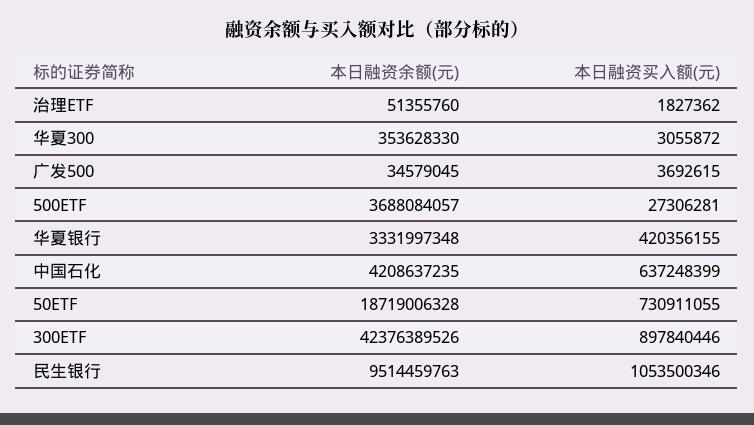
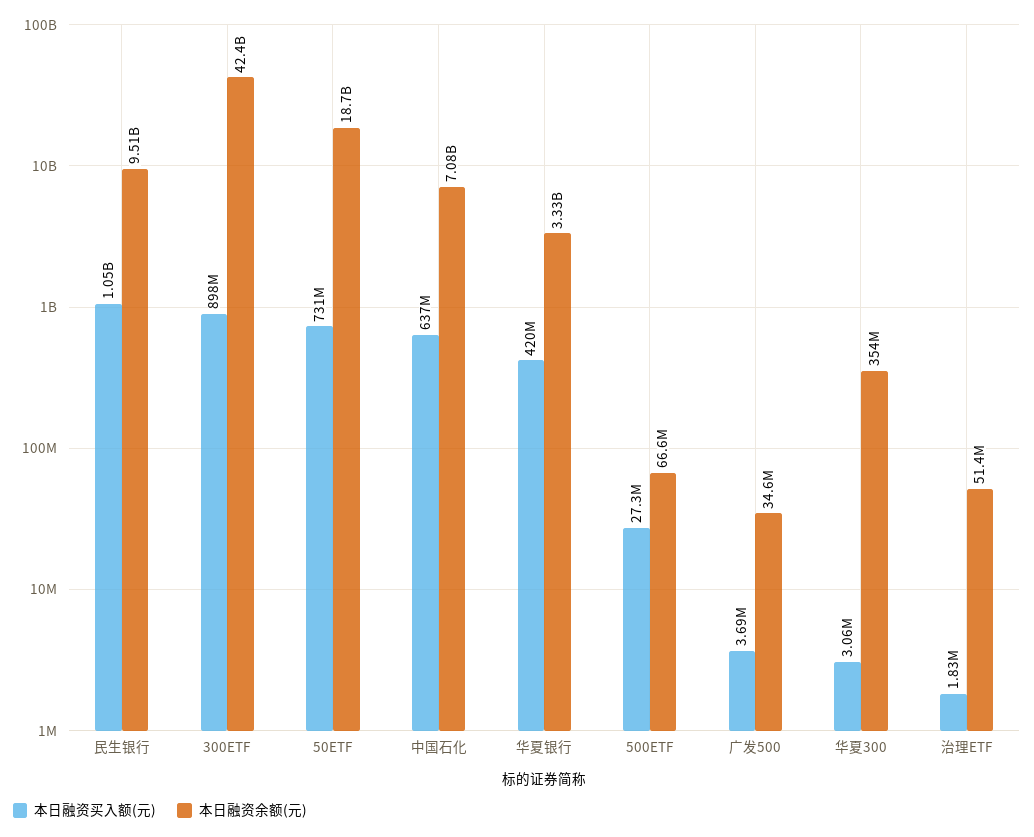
  {
    "本日融资余额(元)": {
      "治理ETF": 51355760,
      "华夏300": 353628330,
      "广发500": 34579045,
-     "500ETF": 3688084057,
+     "500ETF": 66600000,
      "华夏银行": 3331997348,
-     "中国石化": 4208637235,
+     "中国石化": 7080000000,
      "50ETF": 18719006328,
      "300ETF": 42376389526,
      "民生银行": 9514459763
    },
    "本日融资买入额(元)": {
      "治理ETF": 1827362,
      "华夏300": 3055872,
      "广发500": 3692615,
      "500ETF": 27306281,
      "华夏银行": 420356155,
      "中国石化": 637248399,
      "50ETF": 730911055,
      "300ETF": 897840446,
      "民生银行": 1053500346
    }
  }

